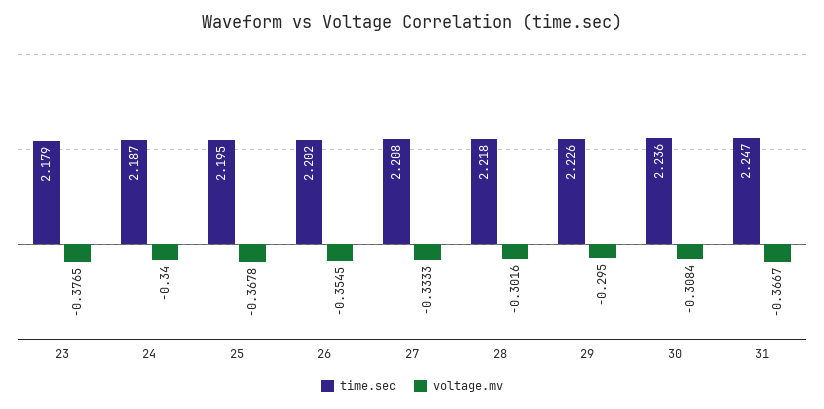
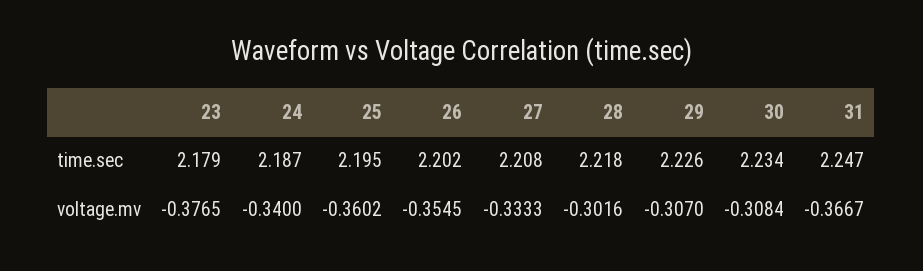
  {
    "time.sec": {
      "23": 2.179,
      "24": 2.187,
      "25": 2.195,
      "26": 2.202,
      "27": 2.208,
      "28": 2.218,
      "29": 2.226,
-     "30": 2.236,
+     "30": 2.234,
      "31": 2.247
    },
    "voltage.mv": {
      "23": -0.3765,
      "24": -0.34,
-     "25": -0.3678,
+     "25": -0.3602,
      "26": -0.3545,
      "27": -0.3333,
      "28": -0.3016,
-     "29": -0.295,
+     "29": -0.307,
      "30": -0.3084,
      "31": -0.3667
    }
  }

